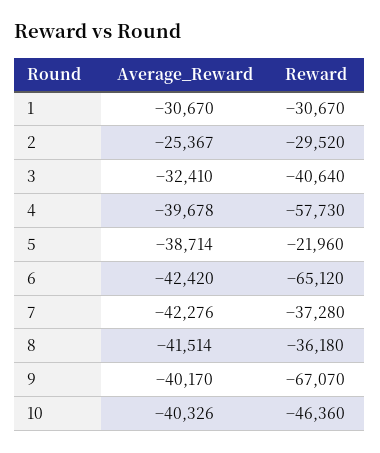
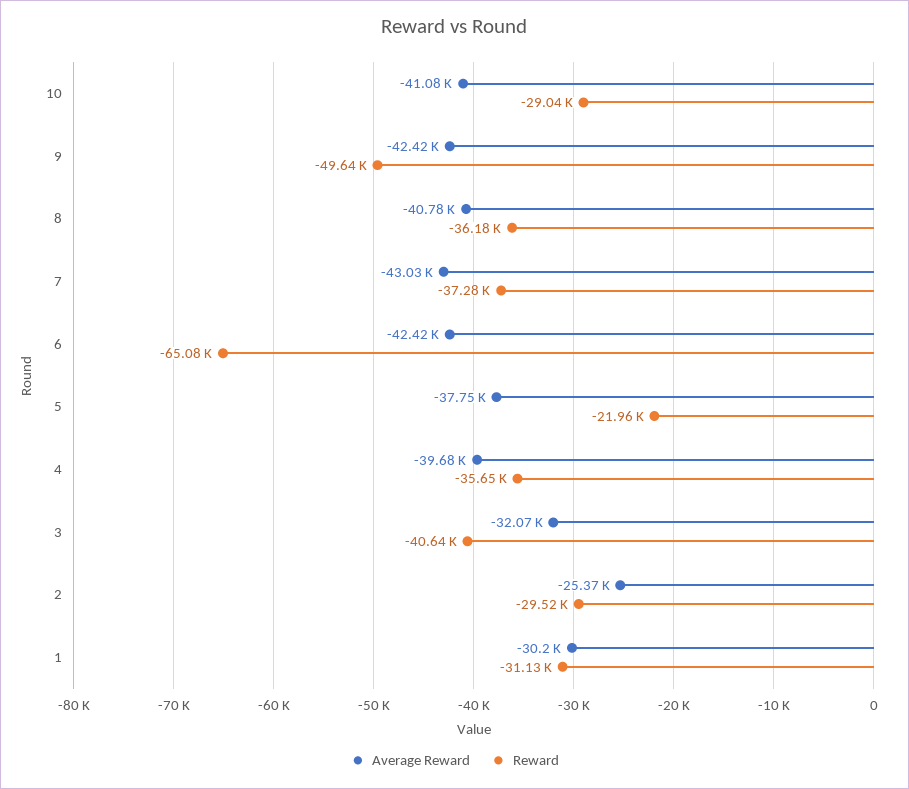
  {
    "Average_Reward": {
-     "1": -30670,
+     "1": -30200,
      "2": -25367,
-     "3": -32410,
+     "3": -32070,
      "4": -39678,
-     "5": -38714,
+     "5": -37750,
      "6": -42420,
-     "7": -42276,
+     "7": -43030,
-     "8": -41514,
+     "8": -40780,
-     "9": -40170,
+     "9": -42420,
-     "10": -40326
+     "10": -41080
    },
    "Reward": {
-     "1": -30670,
+     "1": -31130,
      "2": -29520,
      "3": -40640,
-     "4": -57730,
+     "4": -35650,
      "5": -21960,
-     "6": -65120,
+     "6": -65080,
      "7": -37280,
      "8": -36180,
-     "9": -67070,
+     "9": -49640,
-     "10": -46360
+     "10": -29040
    }
  }

